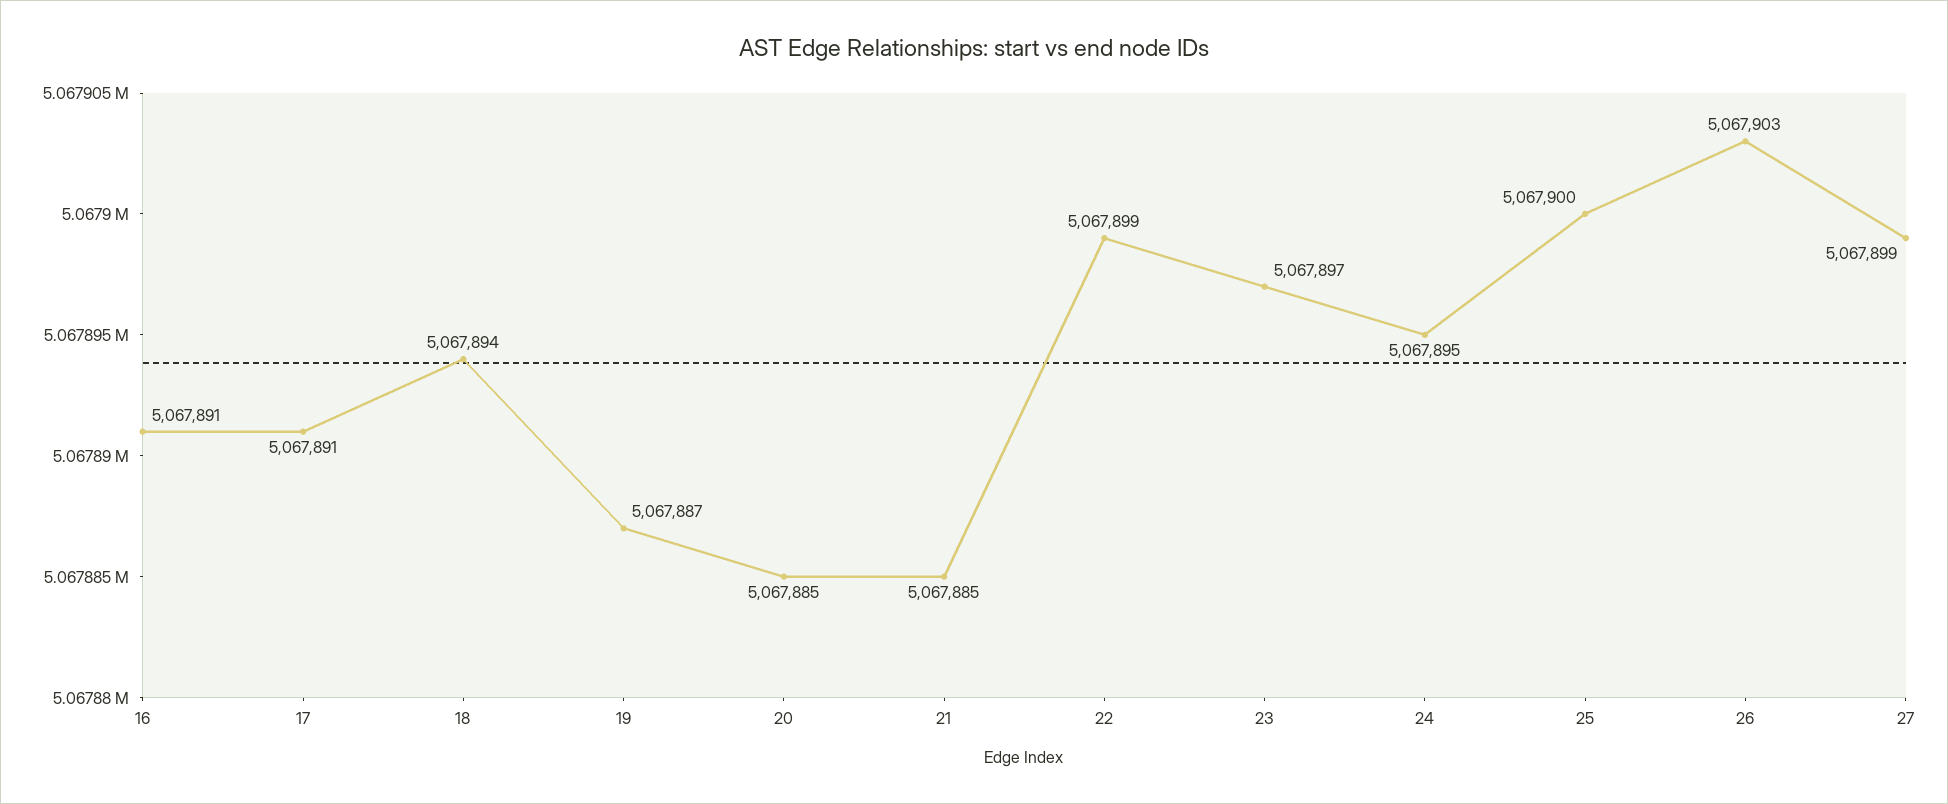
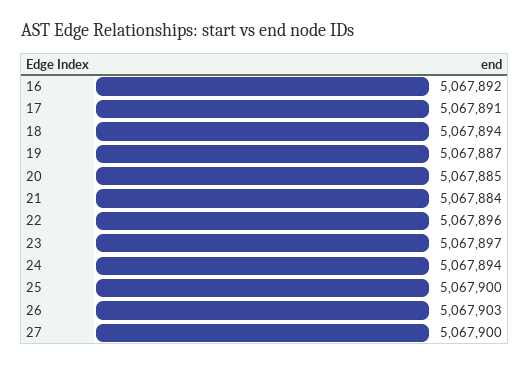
  {
-   "16": 5067891,
+   "16": 5067892,
    "17": 5067891,
    "18": 5067894,
    "19": 5067887,
    "20": 5067885,
-   "21": 5067885,
+   "21": 5067884,
-   "22": 5067899,
+   "22": 5067896,
    "23": 5067897,
-   "24": 5067895,
+   "24": 5067894,
    "25": 5067900,
    "26": 5067903,
-   "27": 5067899
+   "27": 5067900
  }

